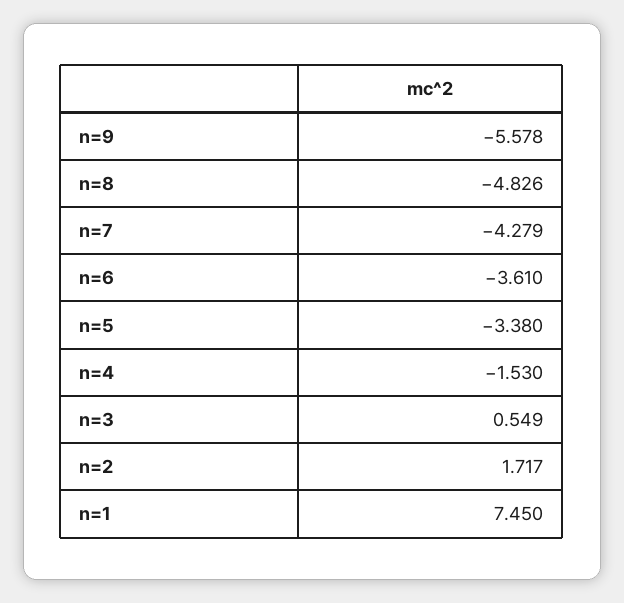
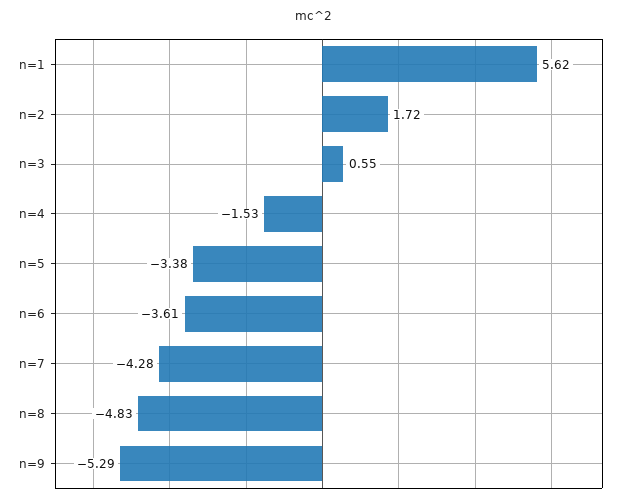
  {
-   "n=9": -5.578,
+   "n=9": -5.29,
    "n=8": -4.826,
    "n=7": -4.279,
    "n=6": -3.61,
    "n=5": -3.38,
    "n=4": -1.53,
    "n=3": 0.549,
    "n=2": 1.717,
-   "n=1": 7.45
+   "n=1": 5.62
  }

